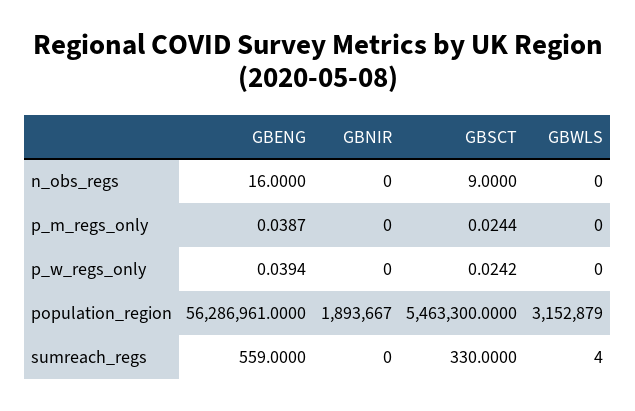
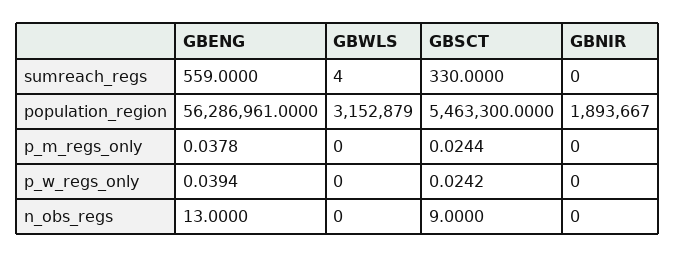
  {
    "GBENG": {
-     "n_obs_regs": 16,
+     "n_obs_regs": 13,
-     "p_m_regs_only": 0.0387,
+     "p_m_regs_only": 0.0378,
      "p_w_regs_only": 0.0394,
      "population_region": 56286961,
      "sumreach_regs": 559
    },
    "GBNIR": {
      "n_obs_regs": 0,
      "p_m_regs_only": 0,
      "p_w_regs_only": 0,
      "population_region": 1893667,
      "sumreach_regs": 0
    },
    "GBSCT": {
      "n_obs_regs": 9,
      "p_m_regs_only": 0.0244,
      "p_w_regs_only": 0.0242,
      "population_region": 5463300,
      "sumreach_regs": 330
    },
    "GBWLS": {
      "n_obs_regs": 0,
      "p_m_regs_only": 0,
      "p_w_regs_only": 0,
      "population_region": 3152879,
      "sumreach_regs": 4
    }
  }

